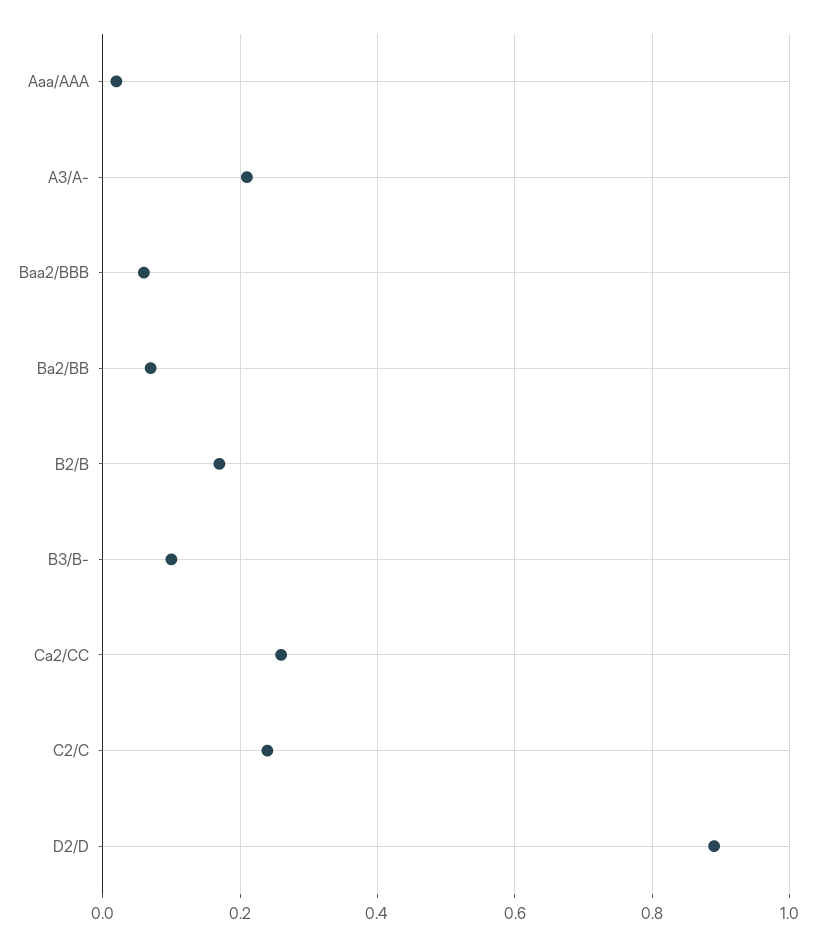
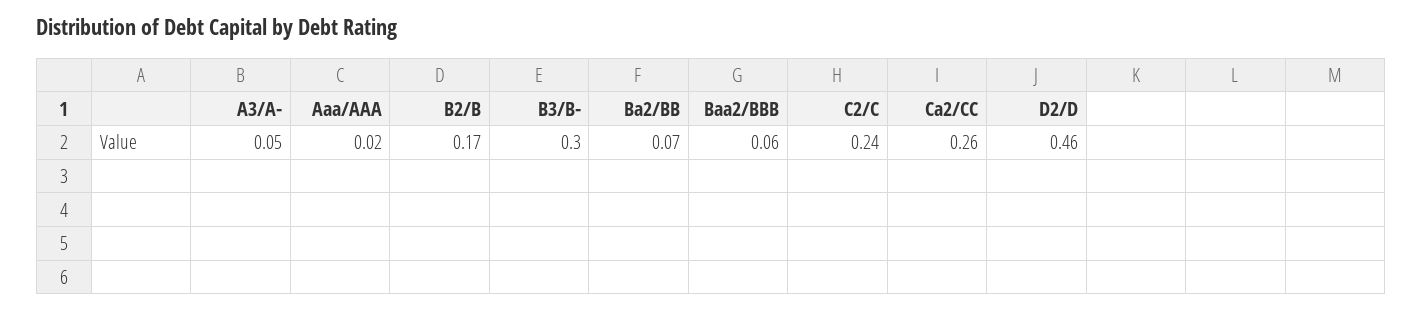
  {
    "Aaa/AAA": 0.02,
-   "A3/A-": 0.2,
+   "A3/A-": 0.05,
    "Baa2/BBB": 0.06,
    "Ba2/BB": 0.07,
    "B2/B": 0.17,
-   "B3/B-": 0.1,
+   "B3/B-": 0.3,
    "Ca2/CC": 0.26,
    "C2/C": 0.24,
-   "D2/D": 0.9
+   "D2/D": 0.46
  }

